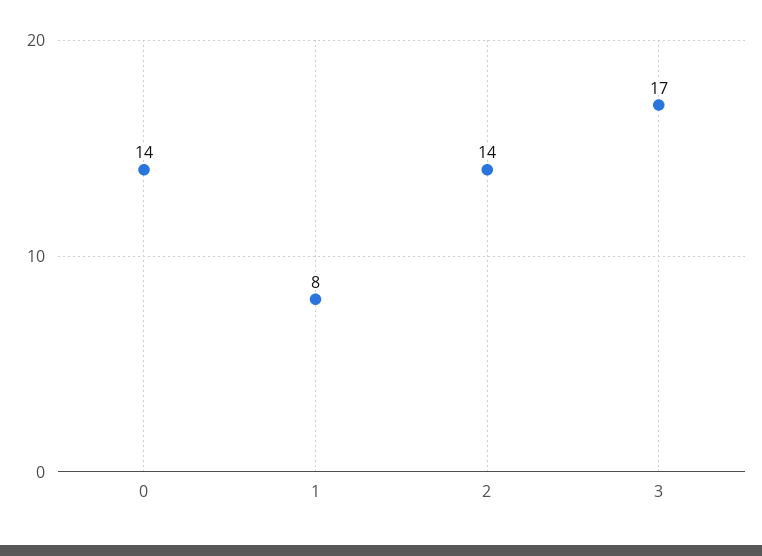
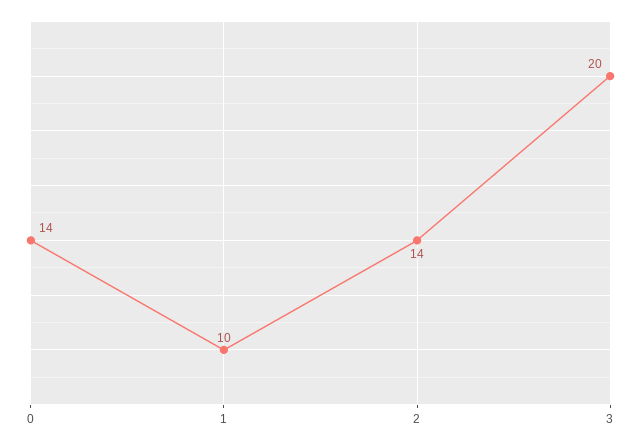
  {
    "0": 14,
-   "1": 8,
+   "1": 10,
    "2": 14,
-   "3": 17
+   "3": 20
  }

